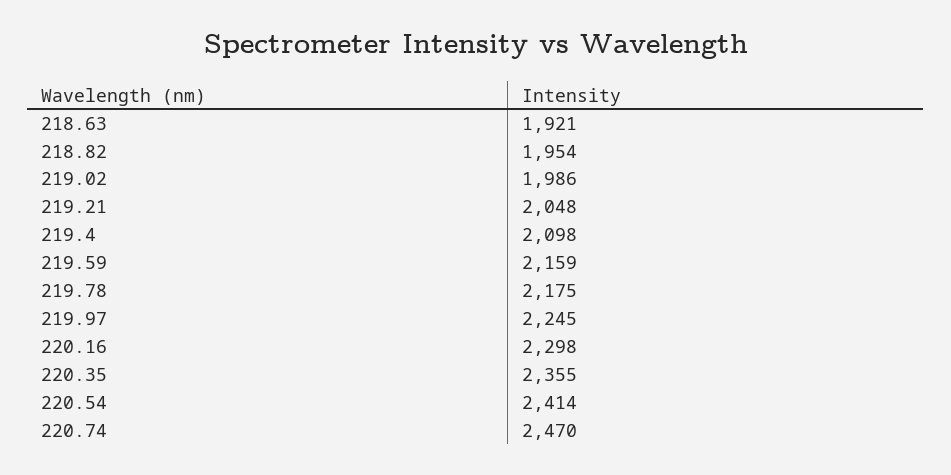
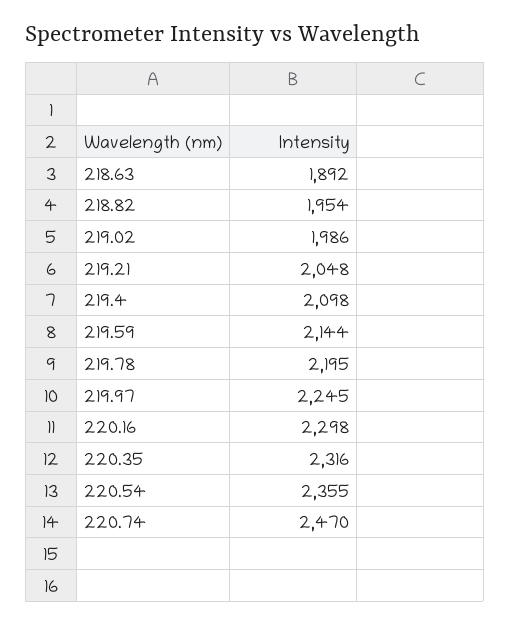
  {
-   "218.63": 1921,
+   "218.63": 1892,
    "218.82": 1954,
    "219.02": 1986,
    "219.21": 2048,
    "219.4": 2098,
-   "219.59": 2159,
+   "219.59": 2144,
-   "219.78": 2175,
+   "219.78": 2195,
    "219.97": 2245,
    "220.16": 2298,
-   "220.35": 2355,
+   "220.35": 2316,
-   "220.54": 2414,
+   "220.54": 2355,
    "220.74": 2470
  }

